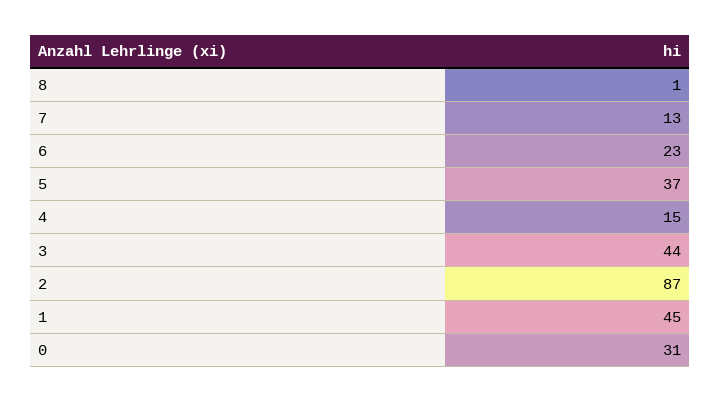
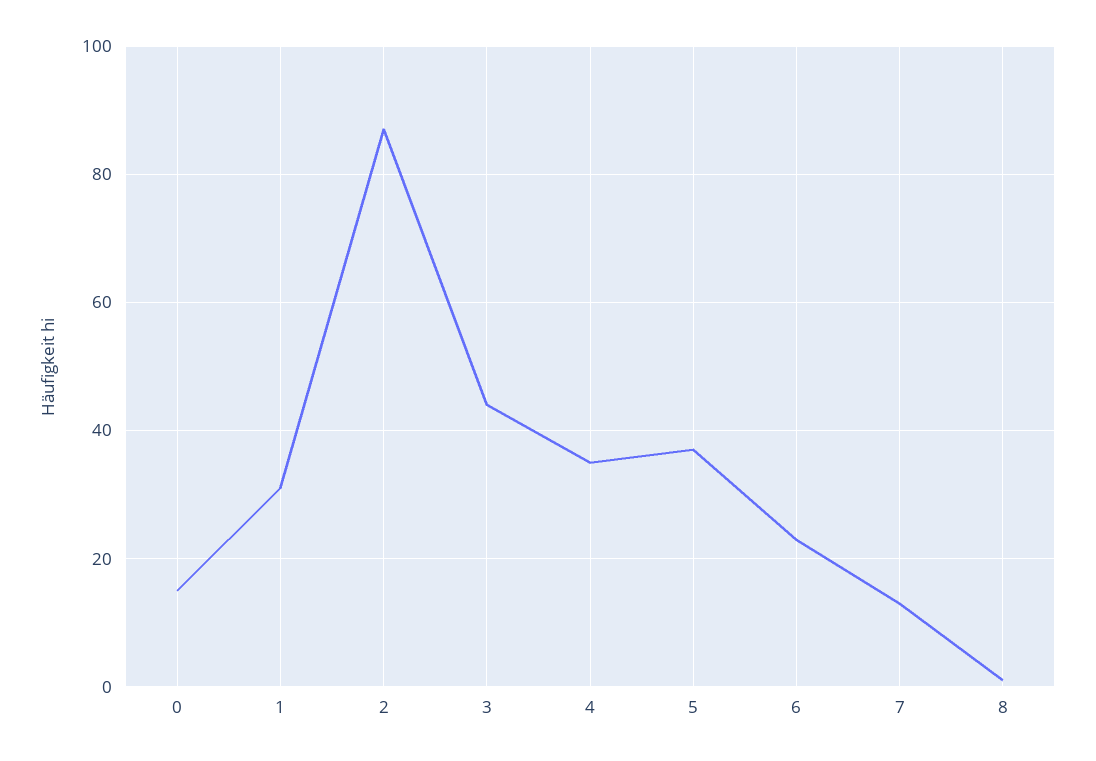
  {
    "8": 1,
    "7": 13,
    "6": 23,
    "5": 37,
-   "4": 15,
+   "4": 35,
    "3": 44,
    "2": 87,
-   "1": 45,
+   "1": 30,
-   "0": 31
+   "0": 15
  }

